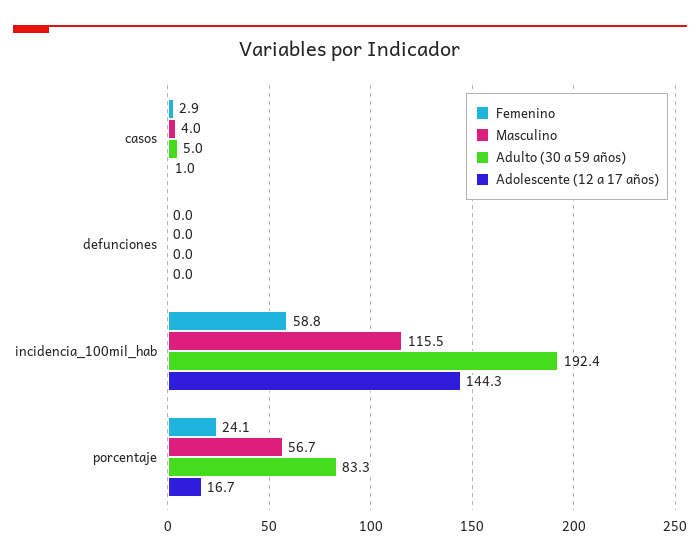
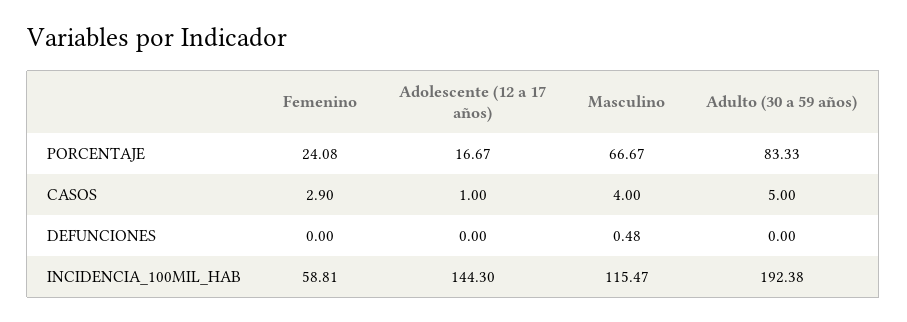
  {
    "Femenino": {
      "casos": 2.9,
      "defunciones": 0,
      "incidencia_100mil_hab": 58.81,
      "porcentaje": 24.08
    },
    "Masculino": {
      "casos": 4,
-     "defunciones": 0,
+     "defunciones": 0.48,
      "incidencia_100mil_hab": 115.47,
-     "porcentaje": 56.7
+     "porcentaje": 66.67
    },
    "Adulto (30 a 59 años)": {
      "casos": 5,
      "defunciones": 0,
      "incidencia_100mil_hab": 192.38,
      "porcentaje": 83.33
    },
    "Adolescente (12 a 17 años)": {
      "casos": 1,
      "defunciones": 0,
      "incidencia_100mil_hab": 144.3,
      "porcentaje": 16.67
    }
  }

